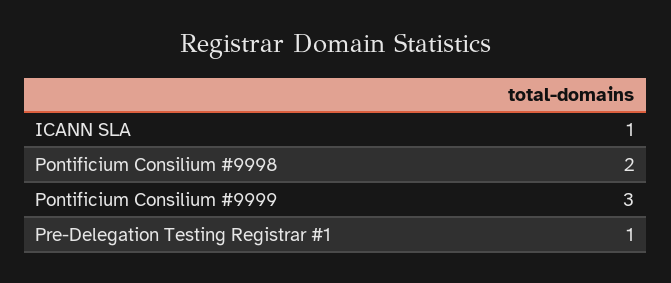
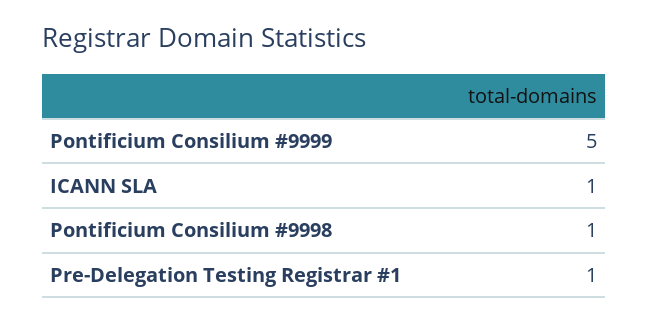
  {
    "ICANN SLA": 1,
-   "Pontificium Consilium #9998": 2,
+   "Pontificium Consilium #9998": 1,
-   "Pontificium Consilium #9999": 3,
+   "Pontificium Consilium #9999": 5,
    "Pre-Delegation Testing Registrar #1": 1
  }

